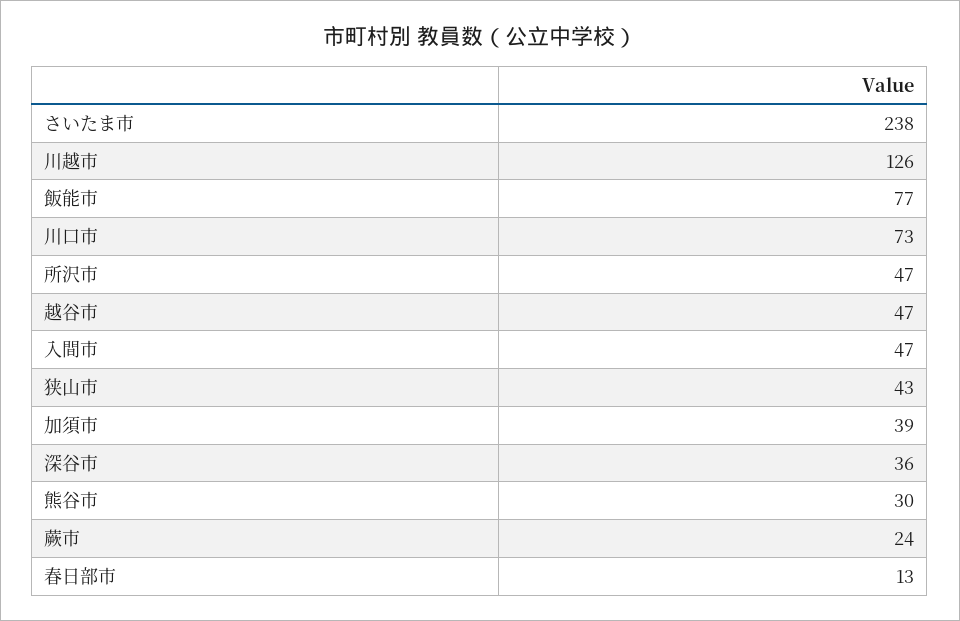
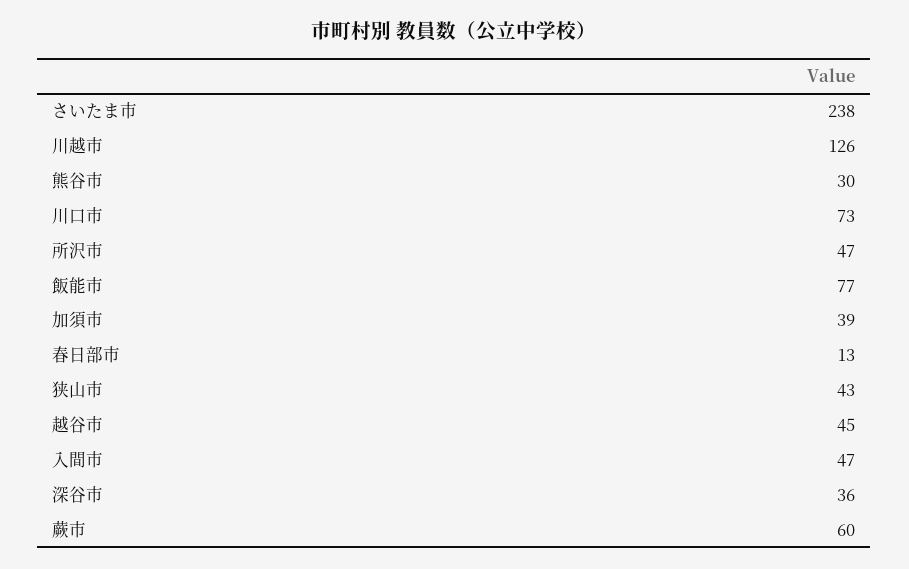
  {
    "さいたま市": 238,
    "川越市": 126,
    "飯能市": 77,
    "川口市": 73,
    "所沢市": 47,
-   "越谷市": 47,
+   "越谷市": 45,
    "入間市": 47,
    "狭山市": 43,
    "加須市": 39,
    "深谷市": 36,
    "熊谷市": 30,
-   "蕨市": 24,
+   "蕨市": 60,
    "春日部市": 13
  }

